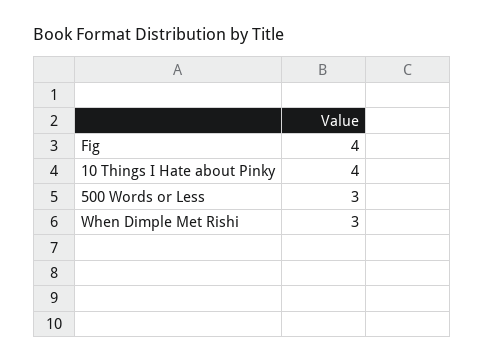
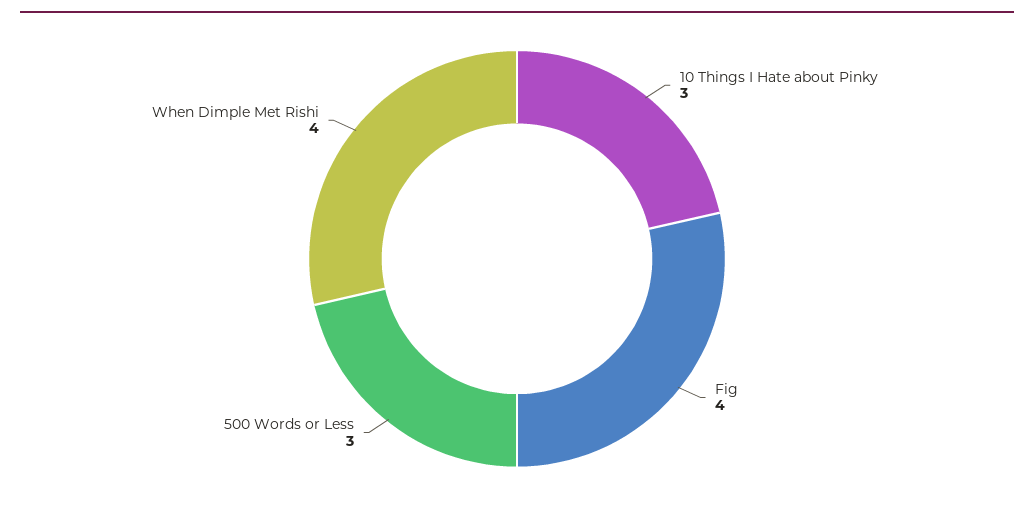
  {
    "Fig": 4,
-   "10 Things I Hate about Pinky": 4,
+   "10 Things I Hate about Pinky": 3,
    "500 Words or Less": 3,
-   "When Dimple Met Rishi": 3
+   "When Dimple Met Rishi": 4
  }

